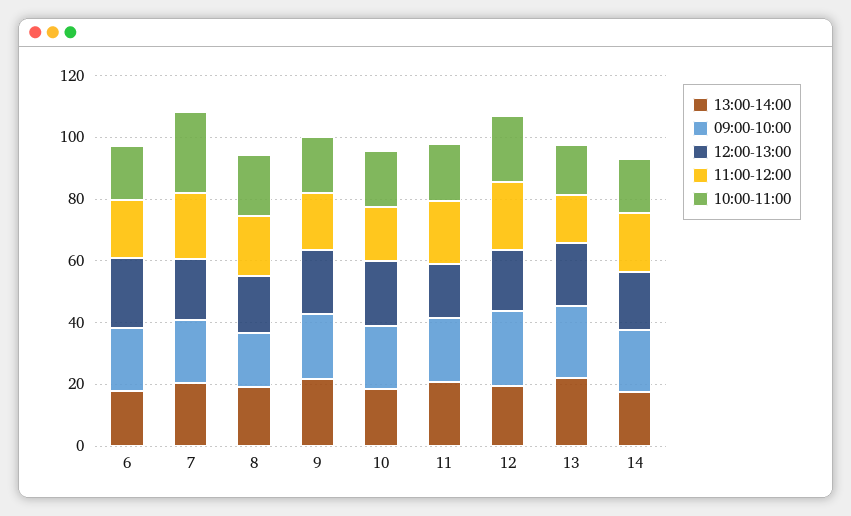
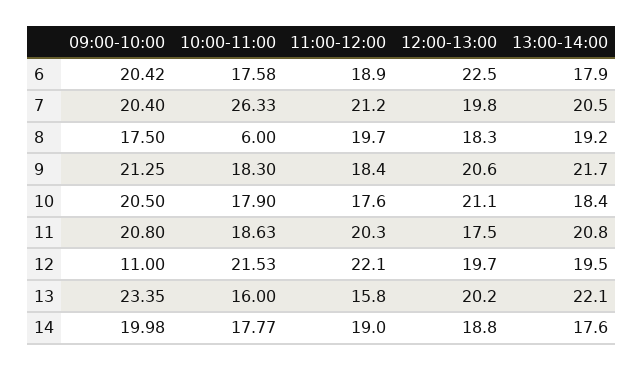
  {
    "13:00-14:00": {
      "6": 17.9,
      "7": 20.5,
      "8": 19.2,
      "9": 21.7,
      "10": 18.4,
      "11": 20.8,
      "12": 19.5,
      "13": 22.1,
      "14": 17.6
    },
    "09:00-10:00": {
      "6": 20.42,
      "7": 20.4,
      "8": 17.5,
      "9": 21.25,
      "10": 20.5,
      "11": 20.8,
-     "12": 25,
+     "12": 11,
      "13": 23.35,
      "14": 19.98
    },
    "12:00-13:00": {
      "6": 22.5,
      "7": 19.8,
      "8": 18.3,
      "9": 20.6,
      "10": 21.1,
      "11": 17.5,
      "12": 19.7,
      "13": 20.2,
      "14": 18.8
    },
    "11:00-12:00": {
      "6": 18.9,
      "7": 21.2,
      "8": 19.7,
      "9": 18.4,
      "10": 17.6,
      "11": 20.3,
      "12": 22.1,
      "13": 15.8,
      "14": 19
    },
    "10:00-11:00": {
      "6": 17.58,
      "7": 26.33,
-     "8": 20,
+     "8": 6,
      "9": 18.3,
      "10": 17.9,
      "11": 18.63,
      "12": 21.53,
      "13": 16,
      "14": 17.77
    }
  }

